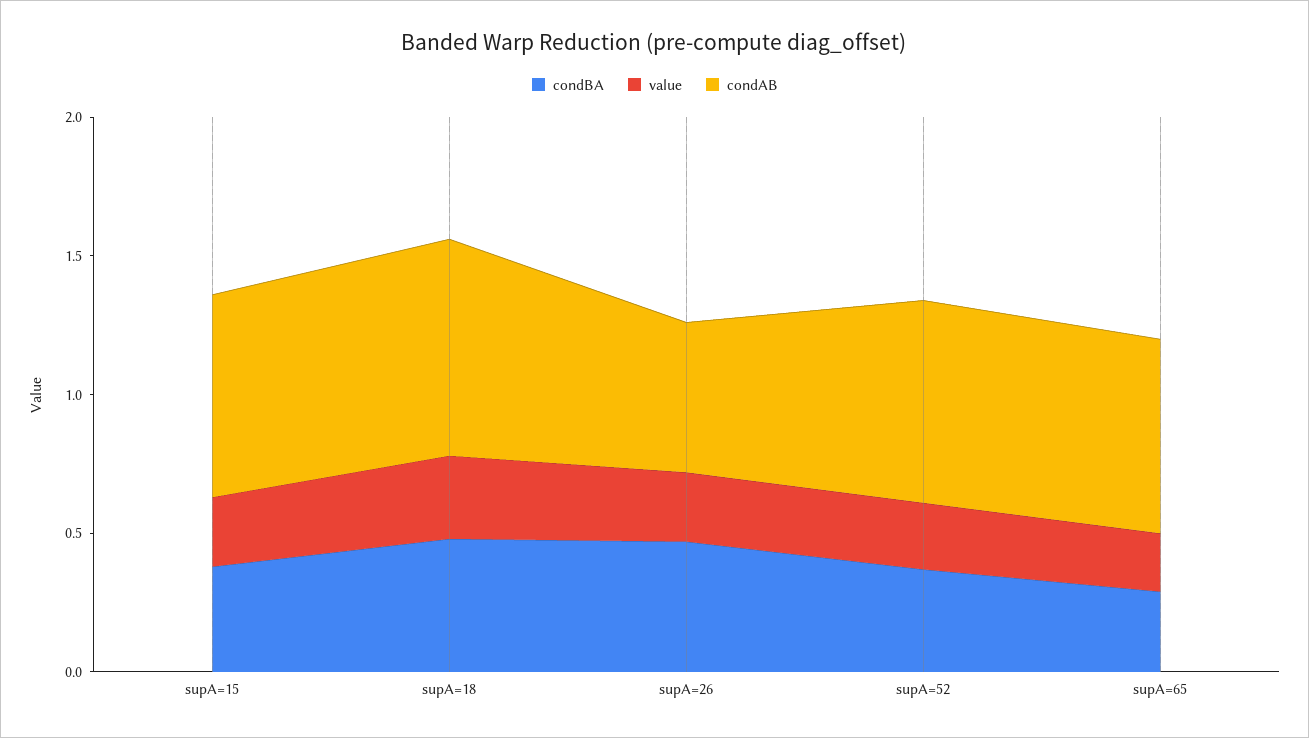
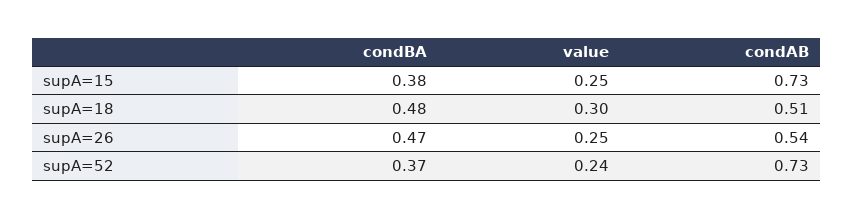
  {
    "condBA": {
      "supA=15": 0.38,
      "supA=18": 0.48,
      "supA=26": 0.47,
-     "supA=52": 0.37,
+     "supA=52": 0.37
-     "supA=65": 0.3
    },
    "value": {
      "supA=15": 0.25,
      "supA=18": 0.3,
      "supA=26": 0.25,
-     "supA=52": 0.24,
+     "supA=52": 0.24
-     "supA=65": 0.2
    },
    "condAB": {
      "supA=15": 0.73,
-     "supA=18": 0.8,
+     "supA=18": 0.51,
      "supA=26": 0.54,
-     "supA=52": 0.73,
+     "supA=52": 0.73
-     "supA=65": 0.7
    }
  }

